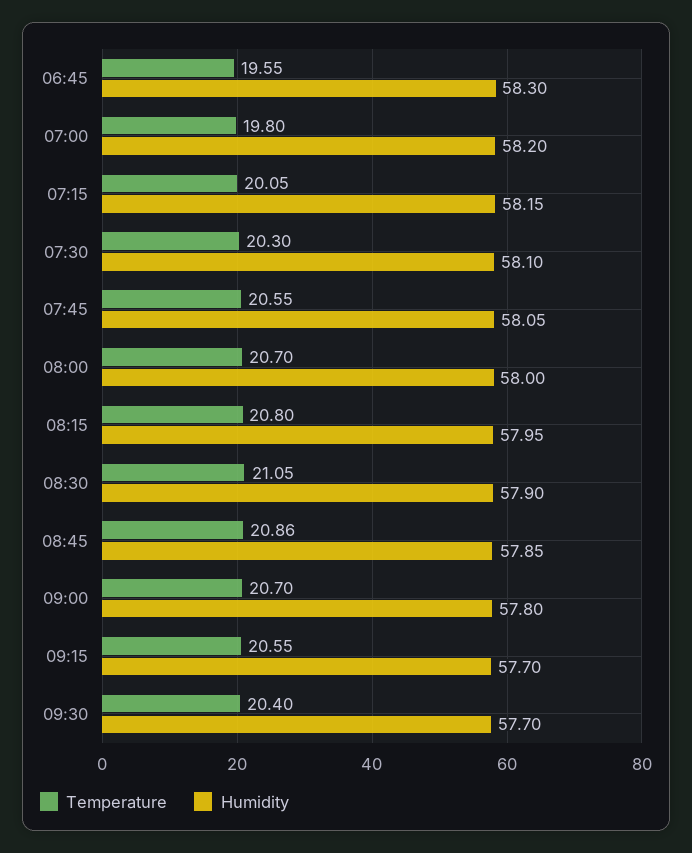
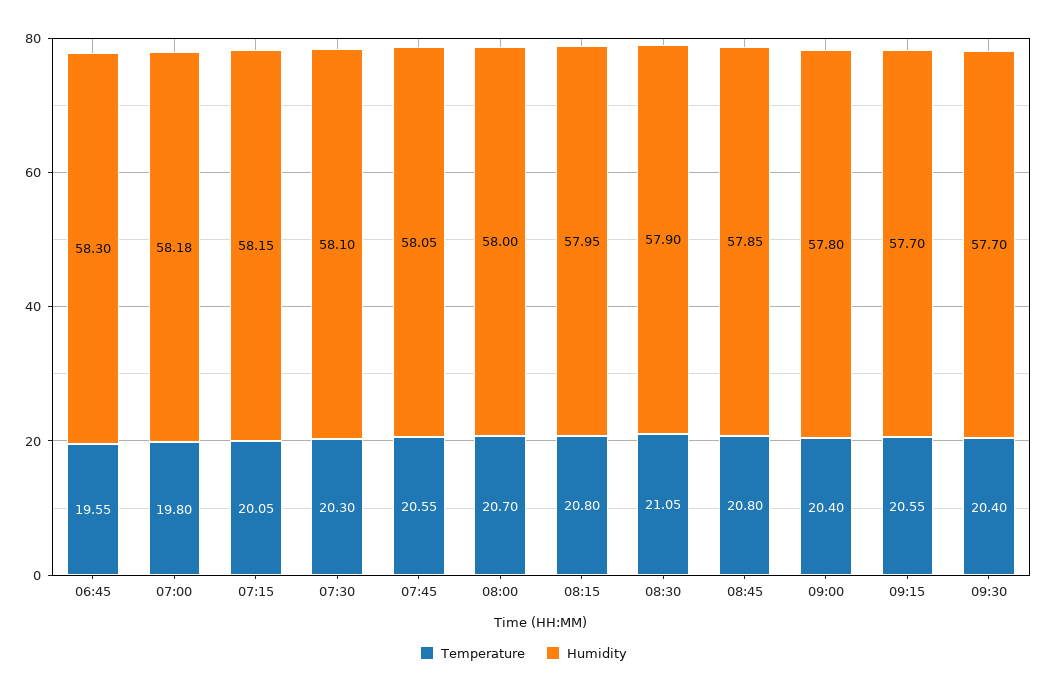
  {
    "Temperature": {
      "06:45": 19.55,
      "07:00": 19.8,
      "07:15": 20.05,
      "07:30": 20.3,
      "07:45": 20.55,
      "08:00": 20.7,
      "08:15": 20.8,
      "08:30": 21.05,
-     "08:45": 20.86,
+     "08:45": 20.8,
-     "09:00": 20.7,
+     "09:00": 20.4,
      "09:15": 20.55,
      "09:30": 20.4
    },
    "Humidity": {
      "06:45": 58.3,
-     "07:00": 58.2,
+     "07:00": 58.18,
      "07:15": 58.15,
      "07:30": 58.1,
      "07:45": 58.05,
      "08:00": 58,
      "08:15": 57.95,
      "08:30": 57.9,
      "08:45": 57.85,
      "09:00": 57.8,
      "09:15": 57.7,
      "09:30": 57.7
    }
  }

